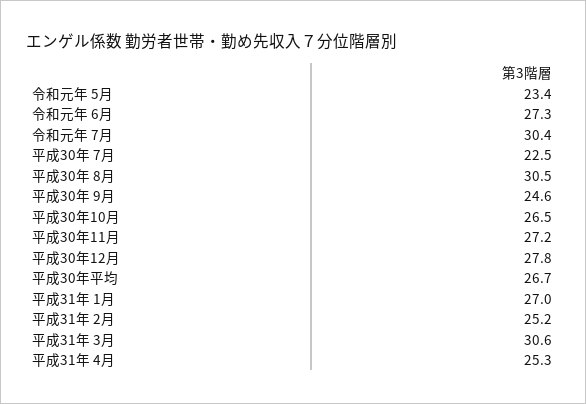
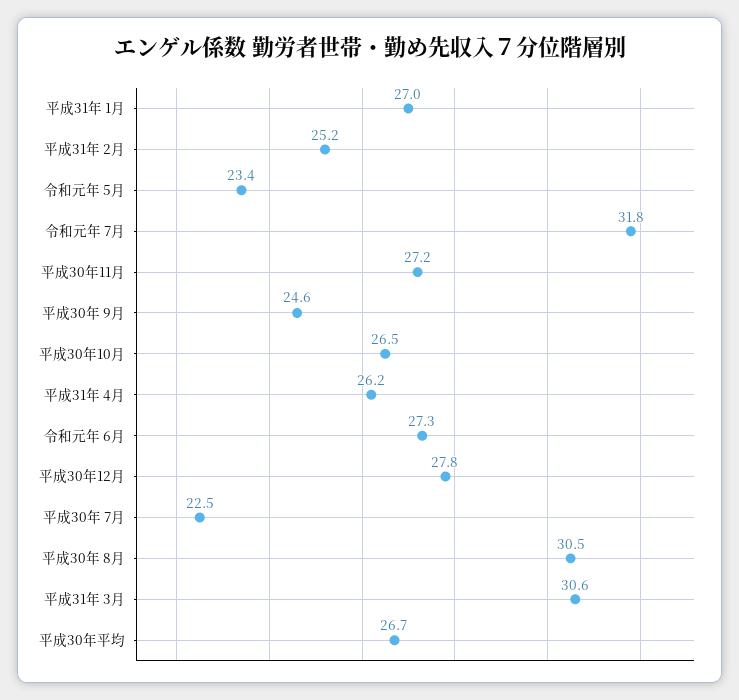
  {
    "令和元年 5月": 23.4,
    "令和元年 6月": 27.3,
-   "令和元年 7月": 30.4,
+   "令和元年 7月": 31.8,
    "平成30年 7月": 22.5,
    "平成30年 8月": 30.5,
    "平成30年 9月": 24.6,
    "平成30年10月": 26.5,
    "平成30年11月": 27.2,
    "平成30年12月": 27.8,
    "平成30年平均": 26.7,
    "平成31年 1月": 27,
    "平成31年 2月": 25.2,
    "平成31年 3月": 30.6,
-   "平成31年 4月": 25.3
+   "平成31年 4月": 26.2
  }

